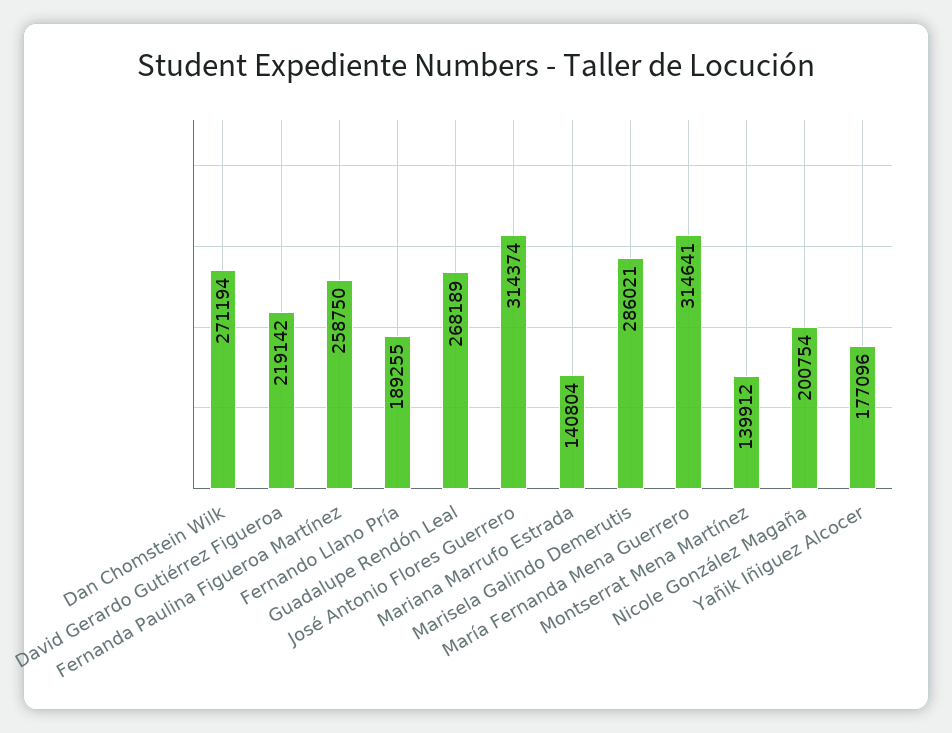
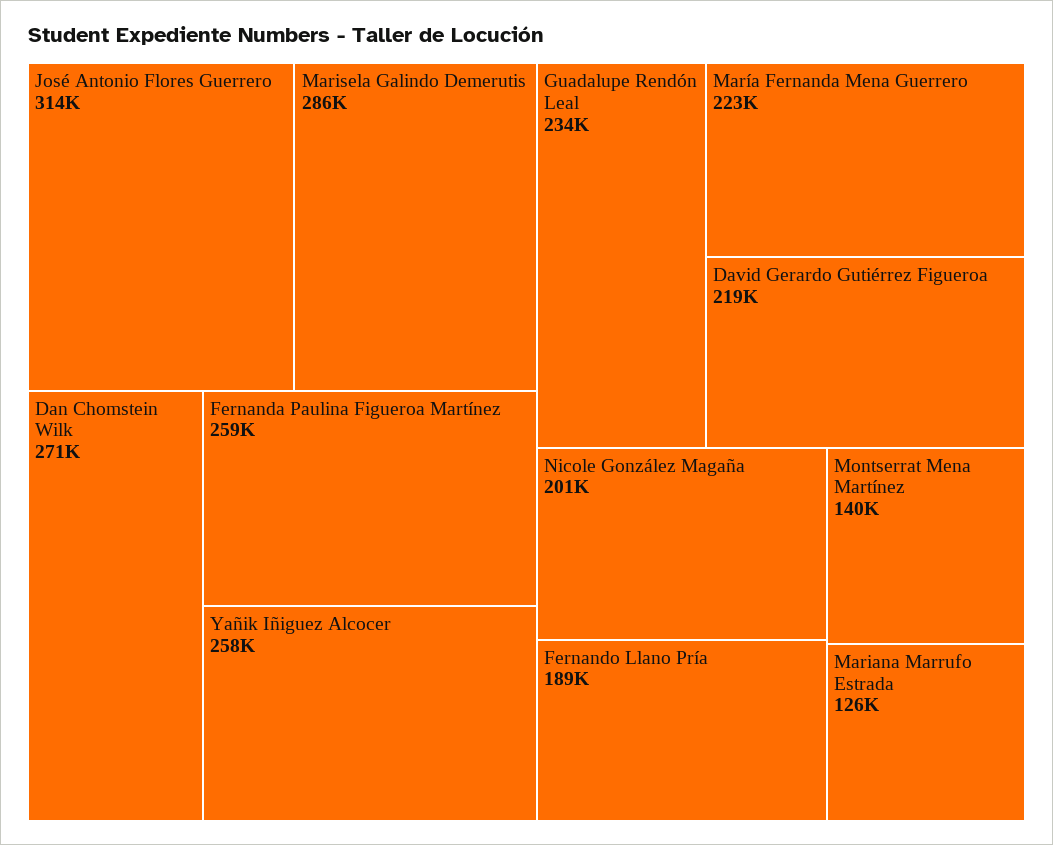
  {
    "Dan Chomstein Wilk": 271194,
    "David Gerardo Gutiérrez Figueroa": 219142,
    "Fernanda Paulina Figueroa Martínez": 258750,
    "Fernando Llano Pría": 189255,
-   "Guadalupe Rendón Leal": 268189,
+   "Guadalupe Rendón Leal": 234000,
    "José Antonio Flores Guerrero": 314374,
-   "Mariana Marrufo Estrada": 140804,
+   "Mariana Marrufo Estrada": 126000,
    "Marisela Galindo Demerutis": 286021,
-   "María Fernanda Mena Guerrero": 314641,
+   "María Fernanda Mena Guerrero": 223000,
    "Montserrat Mena Martínez": 139912,
    "Nicole González Magaña": 200754,
-   "Yañik Iñiguez Alcocer": 177096
+   "Yañik Iñiguez Alcocer": 258000
  }

